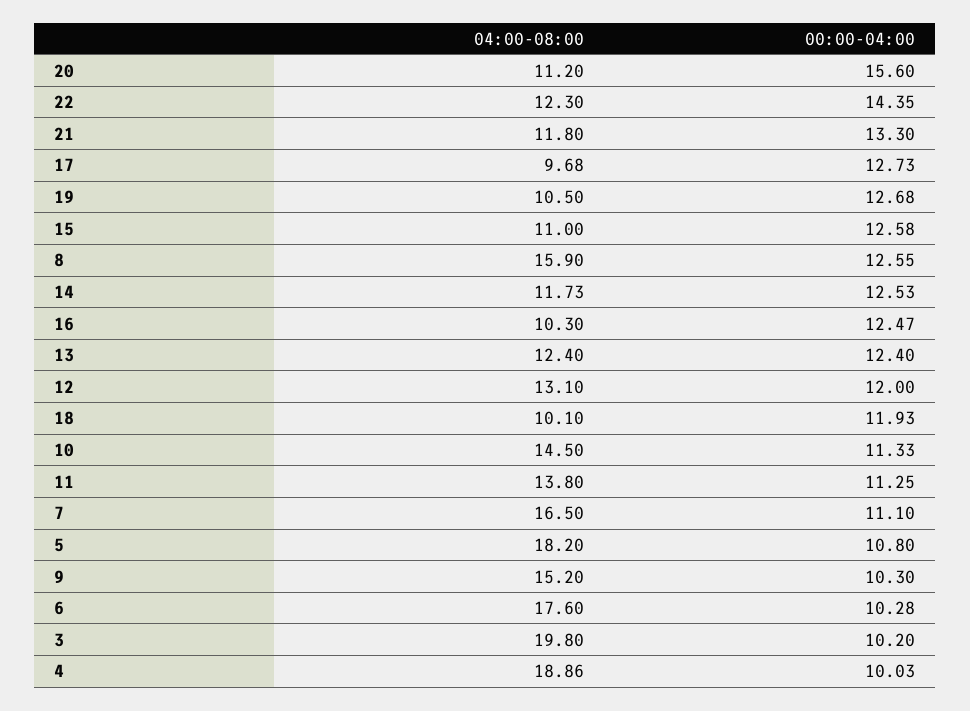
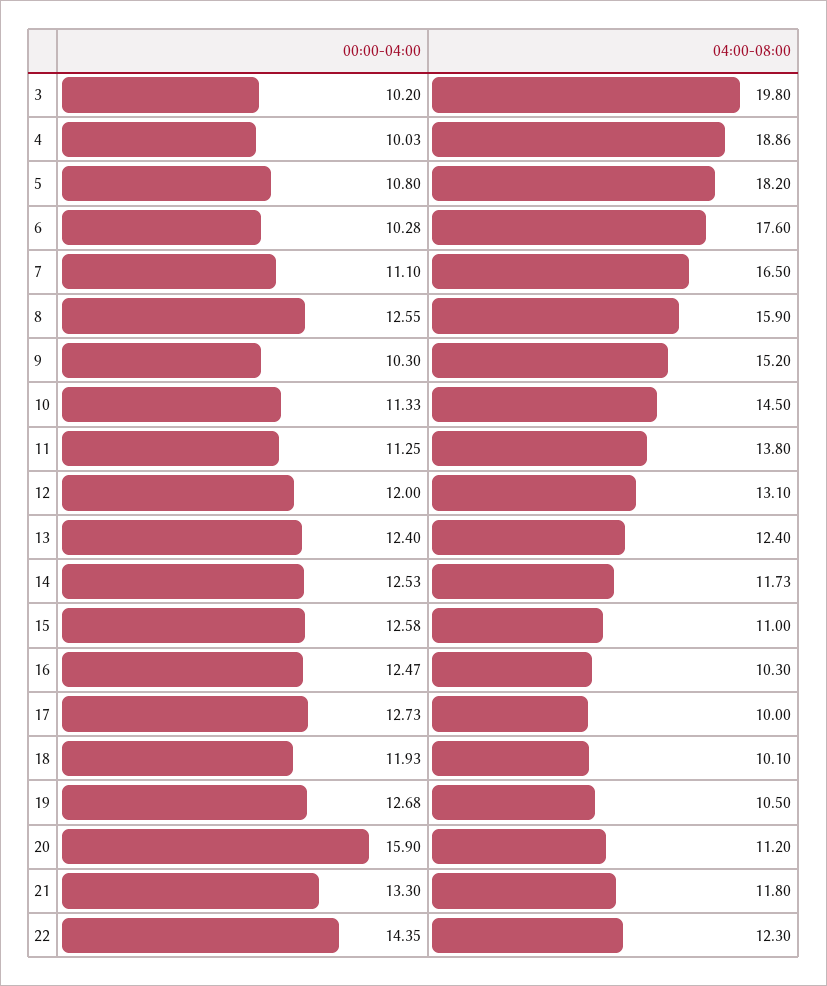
  {
    "04:00-08:00": {
      "20": 11.2,
      "22": 12.3,
      "21": 11.8,
-     "17": 9.68,
+     "17": 10,
      "19": 10.5,
      "15": 11,
      "8": 15.9,
      "14": 11.73,
      "16": 10.3,
      "13": 12.4,
      "12": 13.1,
      "18": 10.1,
      "10": 14.5,
      "11": 13.8,
      "7": 16.5,
      "5": 18.2,
      "9": 15.2,
      "6": 17.6,
      "3": 19.8,
      "4": 18.86
    },
    "00:00-04:00": {
-     "20": 15.6,
+     "20": 15.9,
      "22": 14.35,
      "21": 13.3,
      "17": 12.73,
      "19": 12.68,
      "15": 12.58,
      "8": 12.55,
      "14": 12.53,
      "16": 12.47,
      "13": 12.4,
      "12": 12,
      "18": 11.93,
      "10": 11.33,
      "11": 11.25,
      "7": 11.1,
      "5": 10.8,
      "9": 10.3,
      "6": 10.28,
      "3": 10.2,
      "4": 10.03
    }
  }

